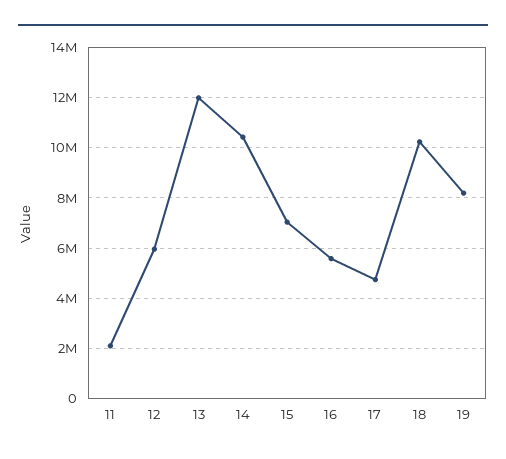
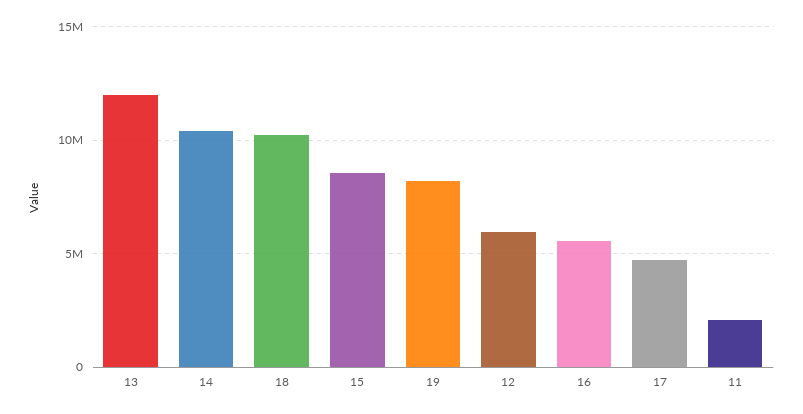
  {
    "11": 2000000,
    "12": 6000000,
    "13": 12000000,
    "14": 10500000,
-   "15": 7000000,
+   "15": 8500000,
    "16": 5500000,
    "17": 4750000,
    "18": 10250000,
    "19": 8250000
  }

